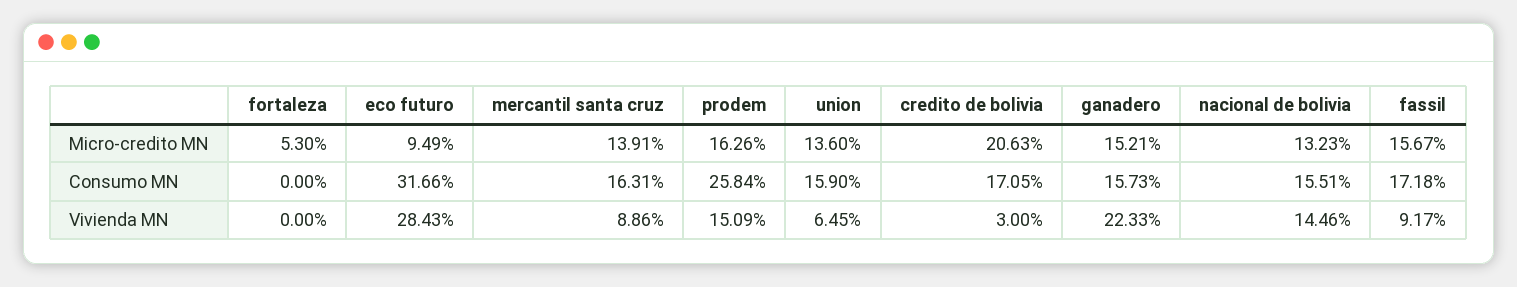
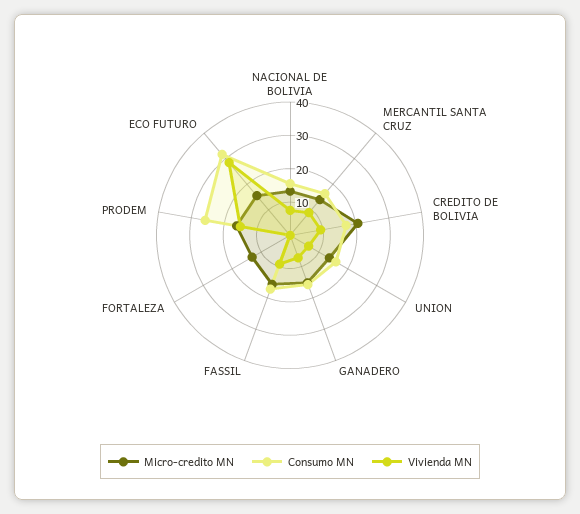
  {
    "Micro-credito MN": {
-     "fortaleza": 5.3,
+     "fortaleza": 12.5,
-     "eco futuro": 9.49,
+     "eco futuro": 15,
      "mercantil santa cruz": 13.91,
      "prodem": 16.26,
      "union": 13.6,
      "credito de bolivia": 20.63,
      "ganadero": 15.21,
      "nacional de bolivia": 13.23,
      "fassil": 15.67
    },
    "Consumo MN": {
      "fortaleza": 0,
      "eco futuro": 31.66,
      "mercantil santa cruz": 16.31,
      "prodem": 25.84,
      "union": 15.9,
      "credito de bolivia": 17.05,
      "ganadero": 15.73,
      "nacional de bolivia": 15.51,
      "fassil": 17.18
    },
    "Vivienda MN": {
      "fortaleza": 0,
      "eco futuro": 28.43,
      "mercantil santa cruz": 8.86,
      "prodem": 15.09,
      "union": 6.45,
-     "credito de bolivia": 3,
+     "credito de bolivia": 10,
-     "ganadero": 22.33,
+     "ganadero": 7.5,
-     "nacional de bolivia": 14.46,
+     "nacional de bolivia": 7.5,
      "fassil": 9.17
    }
  }

